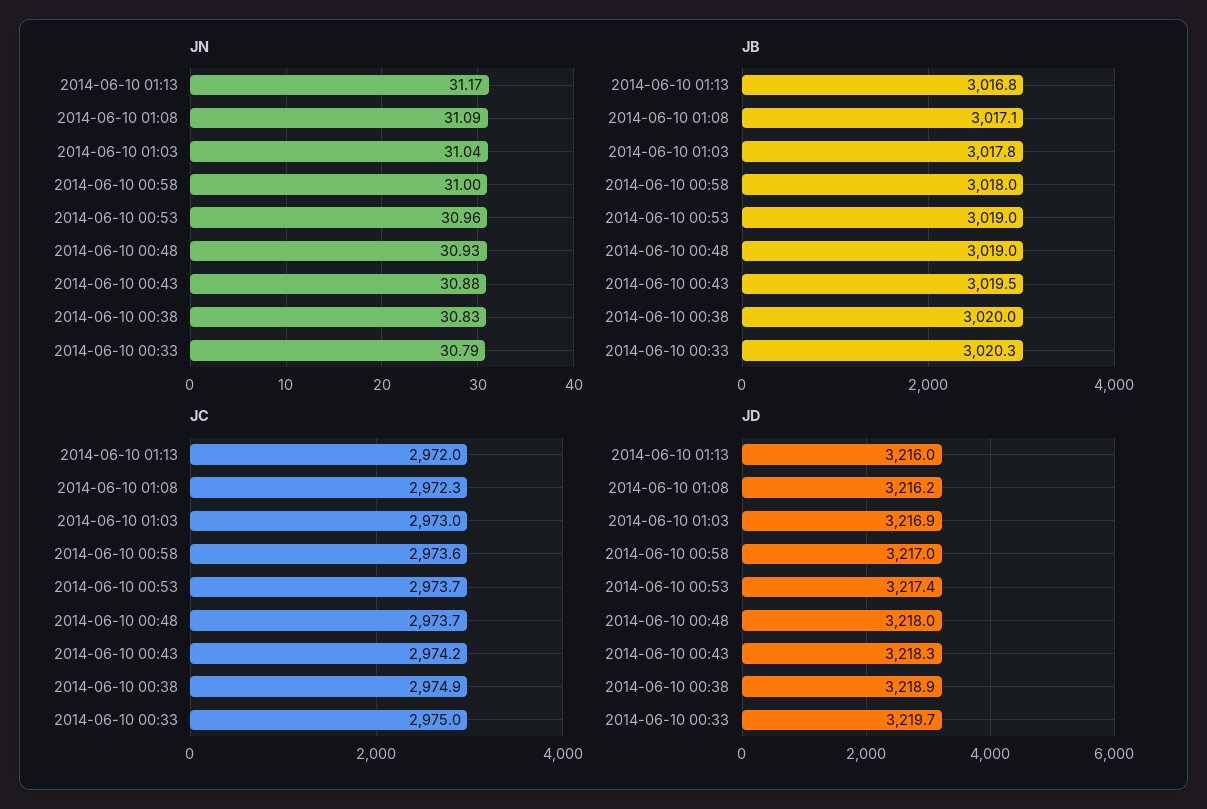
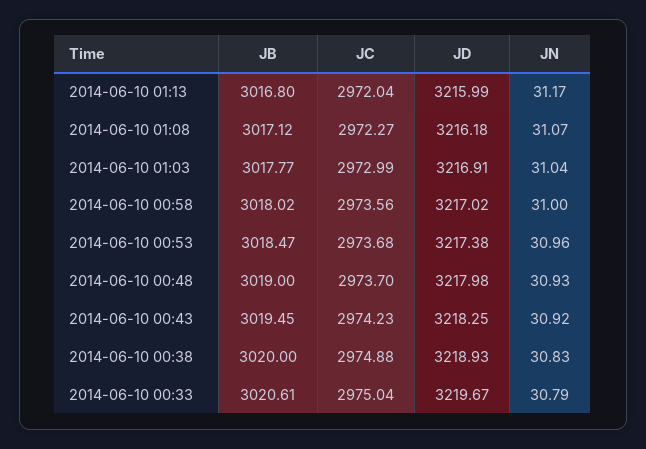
  {
    "JN": {
      "2014-06-10 01:13": 31.17,
-     "2014-06-10 01:08": 31.09,
+     "2014-06-10 01:08": 31.07,
      "2014-06-10 01:03": 31.04,
      "2014-06-10 00:58": 31,
      "2014-06-10 00:53": 30.96,
      "2014-06-10 00:48": 30.93,
-     "2014-06-10 00:43": 30.88,
+     "2014-06-10 00:43": 30.92,
      "2014-06-10 00:38": 30.83,
      "2014-06-10 00:33": 30.79
    },
    "JB": {
      "2014-06-10 01:13": 3016.8,
      "2014-06-10 01:08": 3017.12,
      "2014-06-10 01:03": 3017.77,
      "2014-06-10 00:58": 3018.02,
-     "2014-06-10 00:53": 3019,
+     "2014-06-10 00:53": 3018.47,
      "2014-06-10 00:48": 3019,
      "2014-06-10 00:43": 3019.45,
      "2014-06-10 00:38": 3020,
-     "2014-06-10 00:33": 3020.3
+     "2014-06-10 00:33": 3020.61
    },
    "JC": {
      "2014-06-10 01:13": 2972.04,
      "2014-06-10 01:08": 2972.27,
      "2014-06-10 01:03": 2972.99,
      "2014-06-10 00:58": 2973.56,
      "2014-06-10 00:53": 2973.68,
      "2014-06-10 00:48": 2973.7,
      "2014-06-10 00:43": 2974.23,
      "2014-06-10 00:38": 2974.88,
      "2014-06-10 00:33": 2975.04
    },
    "JD": {
      "2014-06-10 01:13": 3215.99,
      "2014-06-10 01:08": 3216.18,
      "2014-06-10 01:03": 3216.91,
      "2014-06-10 00:58": 3217.02,
      "2014-06-10 00:53": 3217.38,
      "2014-06-10 00:48": 3217.98,
      "2014-06-10 00:43": 3218.25,
      "2014-06-10 00:38": 3218.93,
      "2014-06-10 00:33": 3219.67
    }
  }

